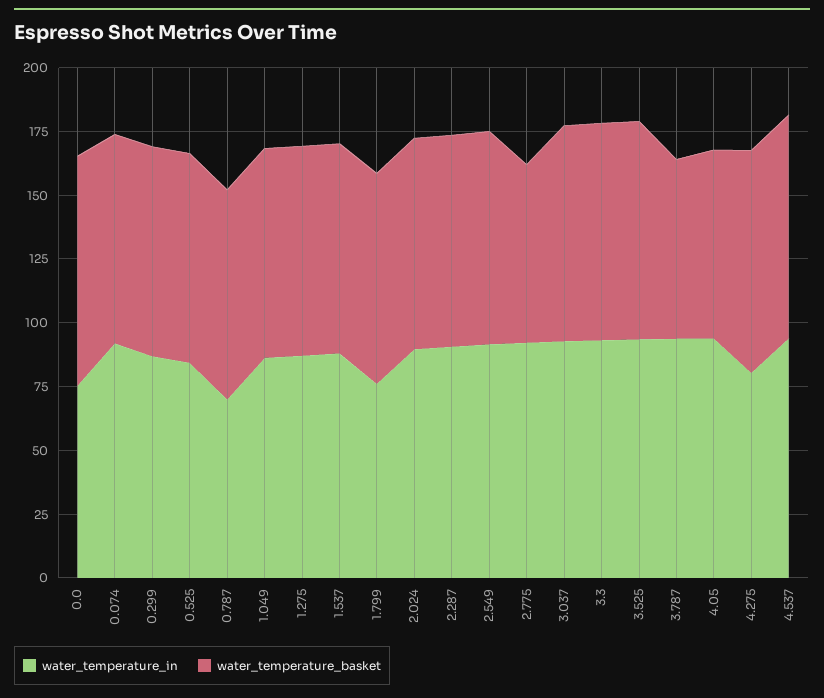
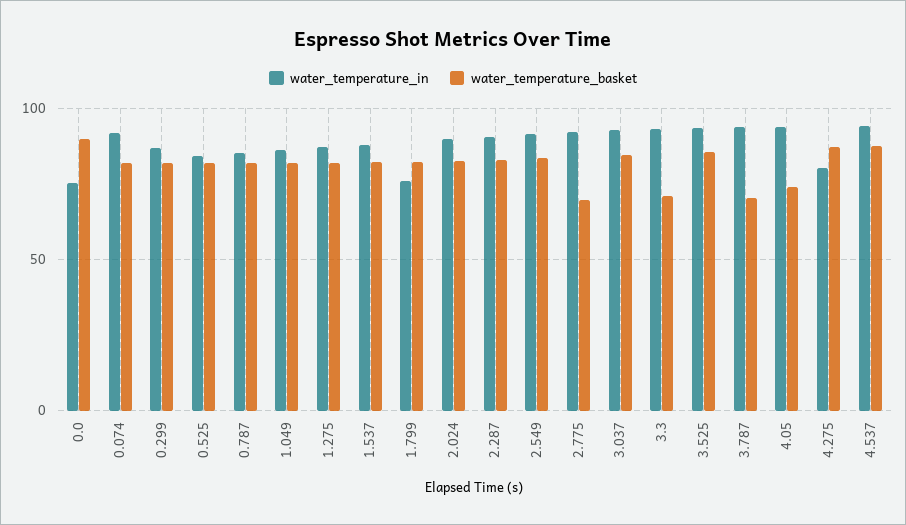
  {
    "water_temperature_in": {
      "0.0": 75,
      "0.074": 90,
      "0.299": 85,
      "0.525": 85,
-     "0.787": 70,
+     "0.787": 85,
      "1.049": 85,
      "1.275": 85,
      "1.537": 90,
      "1.799": 75,
      "2.024": 90,
      "2.287": 90,
      "2.549": 90,
      "2.775": 90,
      "3.037": 95,
      "3.3": 95,
      "3.525": 95,
      "3.787": 95,
      "4.05": 95,
      "4.275": 80,
      "4.537": 95
    },
    "water_temperature_basket": {
      "0.0": 90,
      "0.074": 80,
      "0.299": 80,
      "0.525": 80,
      "0.787": 80,
      "1.049": 80,
      "1.275": 80,
      "1.537": 80,
      "1.799": 80,
      "2.024": 85,
      "2.287": 85,
      "2.549": 85,
      "2.775": 70,
      "3.037": 85,
-     "3.3": 85,
+     "3.3": 70,
      "3.525": 85,
      "3.787": 70,
      "4.05": 75,
      "4.275": 85,
      "4.537": 85
    }
  }

